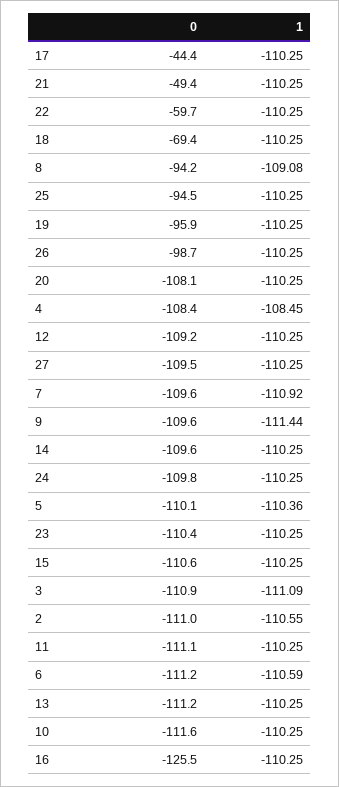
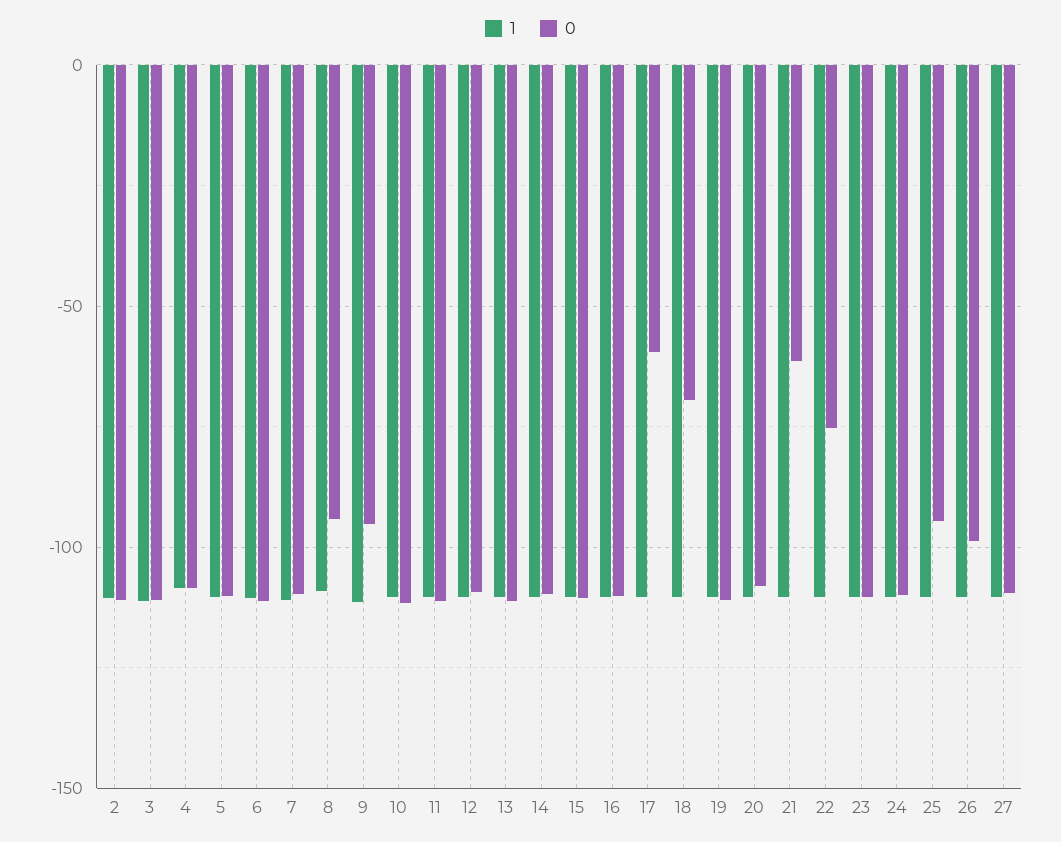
  {
    "0": {
-     "17": -44.4,
+     "17": -60,
-     "21": -49.4,
+     "21": -60,
-     "22": -59.7,
+     "22": -75,
      "18": -69.4,
      "8": -94.2,
      "25": -94.5,
-     "19": -95.9,
+     "19": -110,
      "26": -98.7,
      "20": -108.1,
      "4": -108.4,
      "12": -109.2,
      "27": -109.5,
      "7": -109.6,
-     "9": -109.6,
+     "9": -95,
      "14": -109.6,
      "24": -109.8,
      "5": -110.1,
      "23": -110.4,
      "15": -110.6,
      "3": -110.9,
      "2": -111,
      "11": -111.1,
      "6": -111.2,
      "13": -111.2,
      "10": -111.6,
-     "16": -125.5
+     "16": -110
    },
    "1": {
      "17": -110.25,
      "21": -110.25,
      "22": -110.25,
      "18": -110.25,
      "8": -109.08,
      "25": -110.25,
      "19": -110.25,
      "26": -110.25,
      "20": -110.25,
      "4": -108.45,
      "12": -110.25,
      "27": -110.25,
      "7": -110.92,
      "9": -111.44,
      "14": -110.25,
      "24": -110.25,
      "5": -110.36,
      "23": -110.25,
      "15": -110.25,
      "3": -111.09,
      "2": -110.55,
      "11": -110.25,
      "6": -110.59,
      "13": -110.25,
      "10": -110.25,
      "16": -110.25
    }
  }

